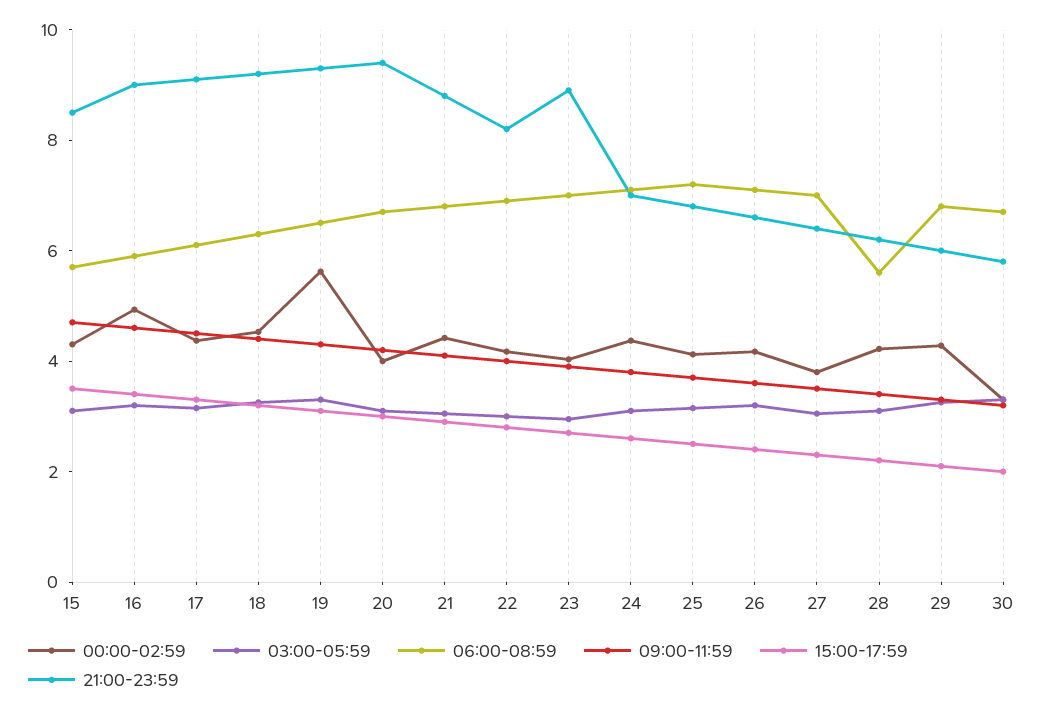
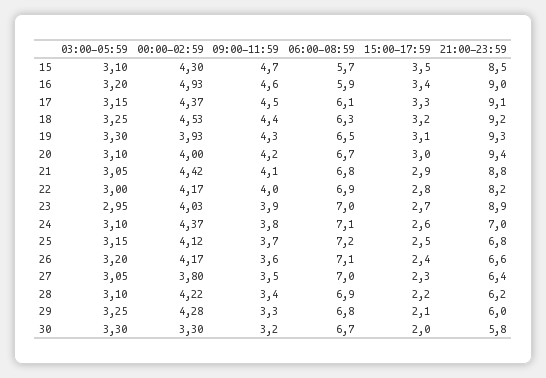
  {
    "00:00-02:59": {
      "15": 4.3,
      "16": 4.93,
      "17": 4.37,
      "18": 4.53,
-     "19": 5.5,
+     "19": 3.93,
      "20": 4,
      "21": 4.42,
      "22": 4.17,
      "23": 4.03,
      "24": 4.37,
      "25": 4.12,
      "26": 4.17,
      "27": 3.8,
      "28": 4.22,
      "29": 4.28,
      "30": 3.3
    },
    "03:00-05:59": {
      "15": 3.1,
      "16": 3.2,
      "17": 3.15,
      "18": 3.25,
      "19": 3.3,
      "20": 3.1,
      "21": 3.05,
      "22": 3,
      "23": 2.95,
      "24": 3.1,
      "25": 3.15,
      "26": 3.2,
      "27": 3.05,
      "28": 3.1,
      "29": 3.25,
      "30": 3.3
    },
    "06:00-08:59": {
      "15": 5.7,
      "16": 5.9,
      "17": 6.1,
      "18": 6.3,
      "19": 6.5,
      "20": 6.7,
      "21": 6.8,
      "22": 6.9,
      "23": 7,
      "24": 7.1,
      "25": 7.2,
      "26": 7.1,
      "27": 7,
-     "28": 5.5,
+     "28": 6.9,
      "29": 6.8,
      "30": 6.7
    },
    "09:00-11:59": {
      "15": 4.7,
      "16": 4.6,
      "17": 4.5,
      "18": 4.4,
      "19": 4.3,
      "20": 4.2,
      "21": 4.1,
      "22": 4,
      "23": 3.9,
      "24": 3.8,
      "25": 3.7,
      "26": 3.6,
      "27": 3.5,
      "28": 3.4,
      "29": 3.3,
      "30": 3.2
    },
    "15:00-17:59": {
      "15": 3.5,
      "16": 3.4,
      "17": 3.3,
      "18": 3.2,
      "19": 3.1,
      "20": 3,
      "21": 2.9,
      "22": 2.8,
      "23": 2.7,
      "24": 2.6,
      "25": 2.5,
      "26": 2.4,
      "27": 2.3,
      "28": 2.2,
      "29": 2.1,
      "30": 2
    },
    "21:00-23:59": {
      "15": 8.5,
      "16": 9,
      "17": 9.1,
      "18": 9.2,
      "19": 9.3,
      "20": 9.4,
      "21": 8.8,
      "22": 8.2,
      "23": 8.9,
      "24": 7,
      "25": 6.8,
      "26": 6.6,
      "27": 6.4,
      "28": 6.2,
      "29": 6,
      "30": 5.8
    }
  }

